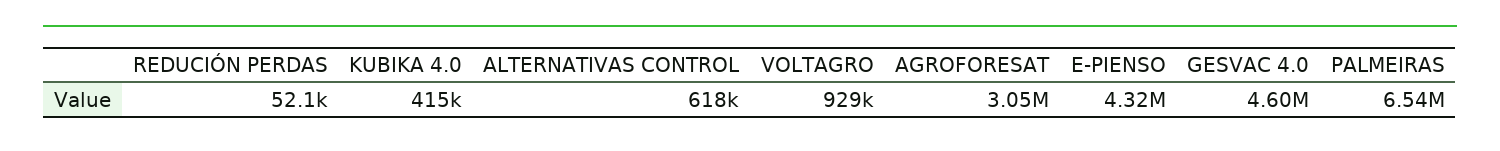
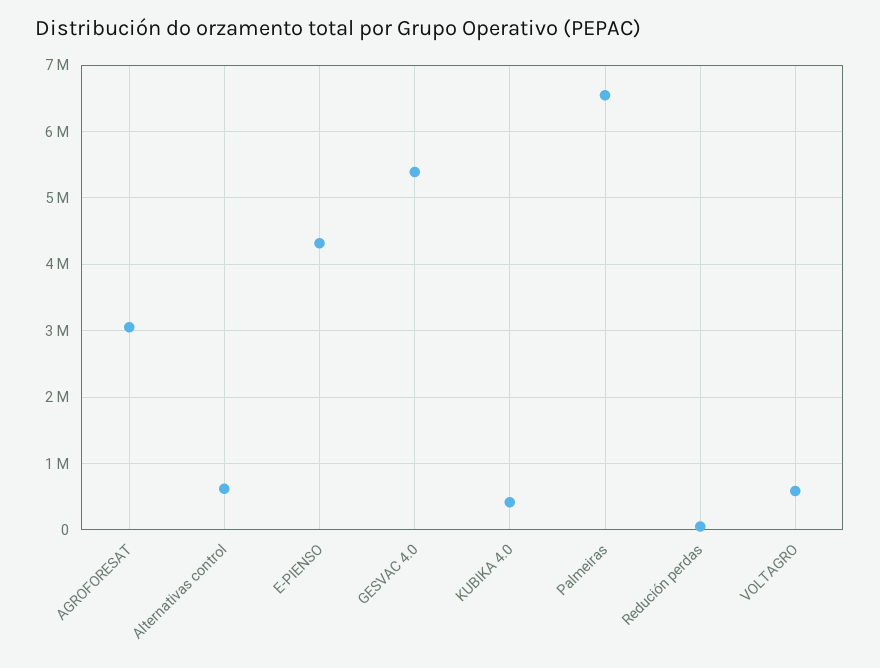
  {
    "REDUCIÓN PERDAS": 52100,
    "KUBIKA 4.0": 415000,
    "ALTERNATIVAS CONTROL": 618000,
-   "VOLTAGRO": 929000,
+   "VOLTAGRO": 600000,
    "AGROFORESAT": 3050000,
    "E-PIENSO": 4320000,
-   "GESVAC 4.0": 4600000,
+   "GESVAC 4.0": 5400000,
    "PALMEIRAS": 6540000
  }

